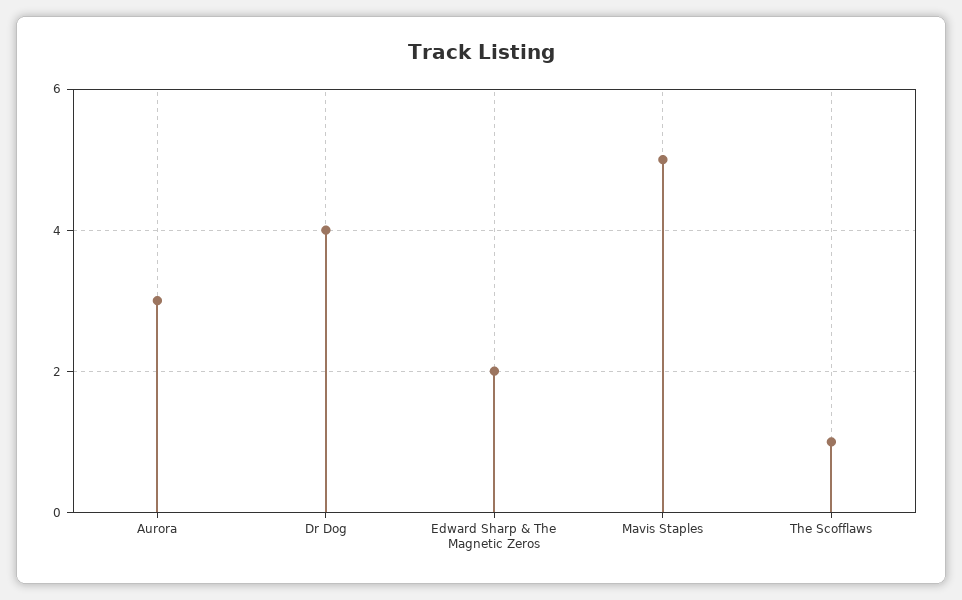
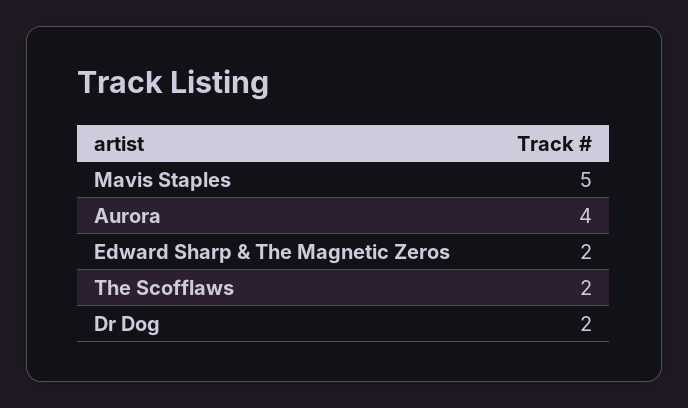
  {
-   "Aurora": 3,
+   "Aurora": 4,
-   "Dr Dog": 4,
+   "Dr Dog": 2,
    "Edward Sharp & The Magnetic Zeros": 2,
    "Mavis Staples": 5,
-   "The Scofflaws": 1
+   "The Scofflaws": 2
  }

